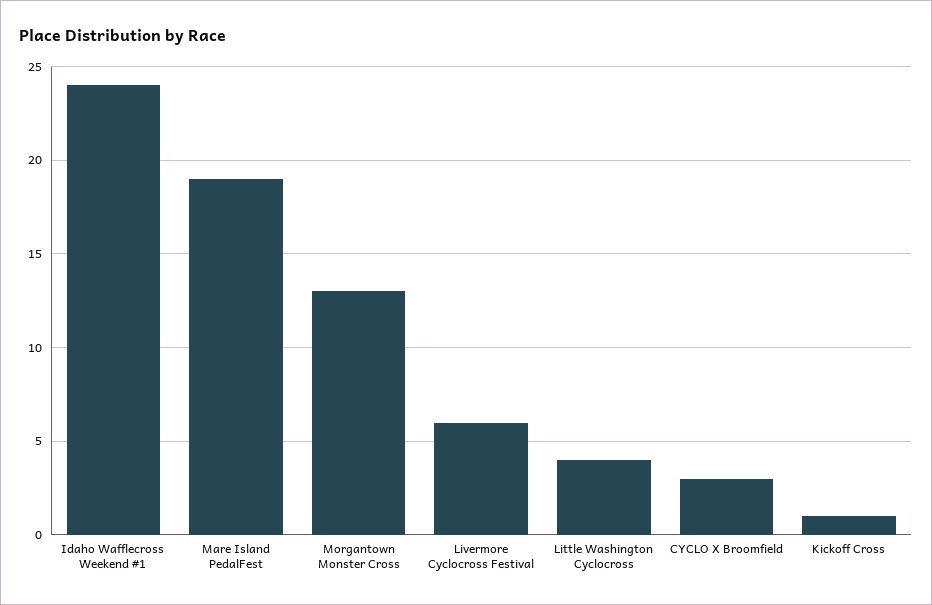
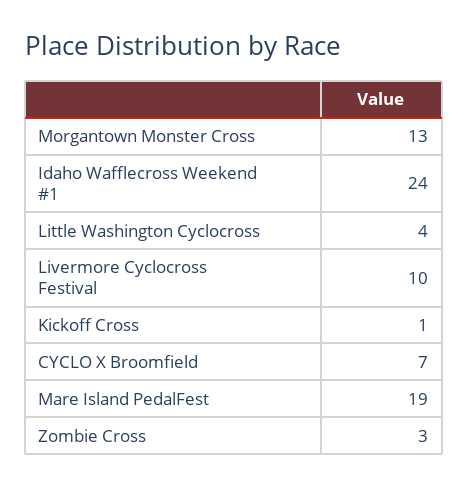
  {
    "Idaho Wafflecross Weekend #1": 24,
    "Mare Island PedalFest": 19,
    "Morgantown Monster Cross": 13,
-   "Livermore Cyclocross Festival": 6,
+   "Livermore Cyclocross Festival": 10,
    "Little Washington Cyclocross": 4,
-   "CYCLO X Broomfield": 3,
+   "CYCLO X Broomfield": 7,
-   "Kickoff Cross": 1
+   "Kickoff Cross": 1,
+   "Zombie Cross": 3
  }

